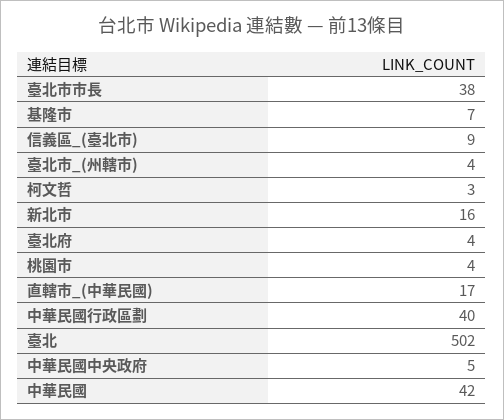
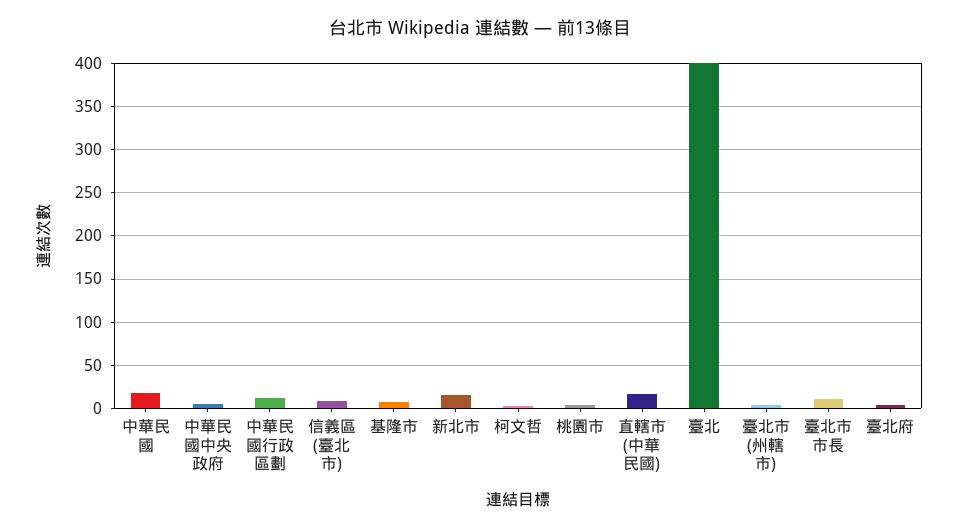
  {
-   "臺北市市長": 38,
+   "臺北市市長": 10,
    "基隆市": 7,
    "信義區_(臺北市)": 9,
    "臺北市_(州轄市)": 4,
    "柯文哲": 3,
    "新北市": 16,
    "臺北府": 4,
    "桃園市": 4,
    "直轄市_(中華民國)": 17,
-   "中華民國行政區劃": 40,
+   "中華民國行政區劃": 10,
-   "臺北": 502,
+   "臺北": 400,
    "中華民國中央政府": 5,
-   "中華民國": 42
+   "中華民國": 20
  }

